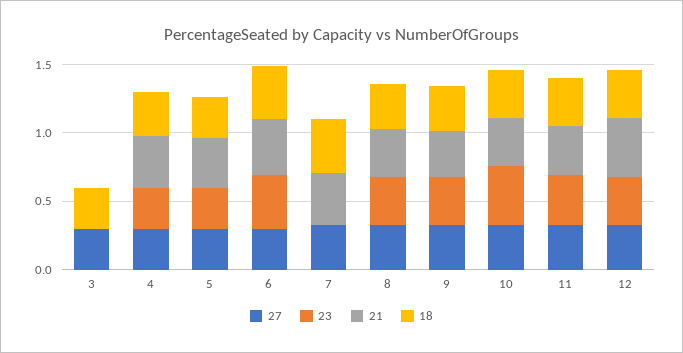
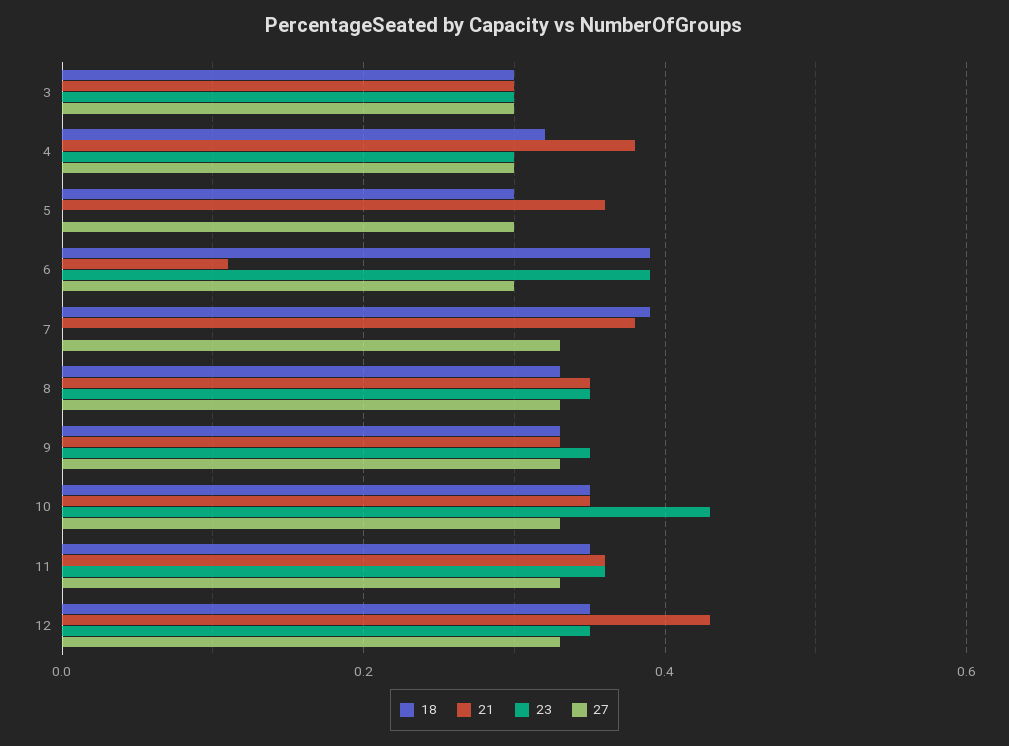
  {
    "27": {
      "3": 0.3,
      "4": 0.3,
      "5": 0.3,
      "6": 0.3,
      "7": 0.35,
      "8": 0.35,
      "9": 0.35,
      "10": 0.35,
      "11": 0.35,
      "12": 0.35
    },
    "23": {
-     "3": 0,
+     "3": 0.3,
      "4": 0.3,
-     "5": 0.3,
+     "5": 0,
      "6": 0.4,
      "7": 0,
      "8": 0.35,
      "9": 0.35,
      "10": 0.45,
      "11": 0.35,
      "12": 0.35
    },
    "21": {
-     "3": 0,
+     "3": 0.3,
      "4": 0.4,
      "5": 0.35,
-     "6": 0.4,
+     "6": 0.1,
      "7": 0.4,
      "8": 0.35,
      "9": 0.35,
      "10": 0.35,
      "11": 0.35,
      "12": 0.45
    },
    "18": {
      "3": 0.3,
      "4": 0.3,
      "5": 0.3,
      "6": 0.4,
      "7": 0.4,
      "8": 0.35,
      "9": 0.35,
      "10": 0.35,
      "11": 0.35,
      "12": 0.35
    }
  }

